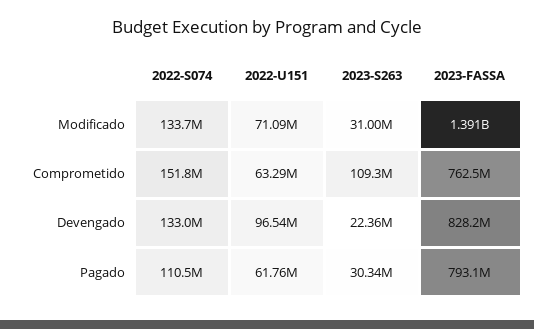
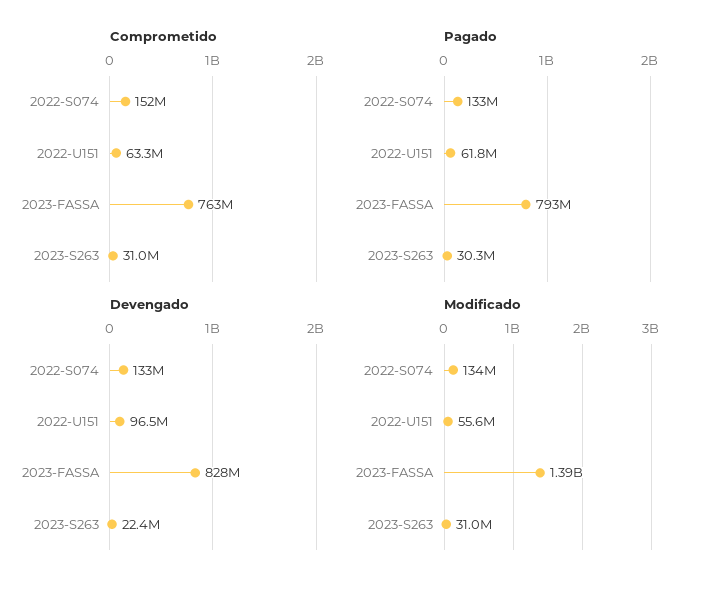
  {
    "Modificado": {
      "2022-S074": 133700000,
-     "2022-U151": 71090000,
+     "2022-U151": 55600000,
      "2023-S263": 31000000,
      "2023-FASSA": 1391000000
    },
    "Comprometido": {
      "2022-S074": 151800000,
      "2022-U151": 63290000,
-     "2023-S263": 109300000,
+     "2023-S263": 31000000,
      "2023-FASSA": 762500000
    },
    "Devengado": {
      "2022-S074": 133000000,
      "2022-U151": 96540000,
      "2023-S263": 22360000,
      "2023-FASSA": 828200000
    },
    "Pagado": {
-     "2022-S074": 110500000,
+     "2022-S074": 133000000,
      "2022-U151": 61760000,
      "2023-S263": 30340000,
      "2023-FASSA": 793100000
    }
  }

